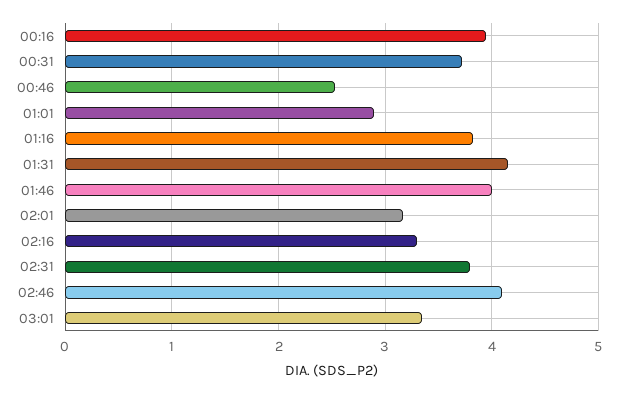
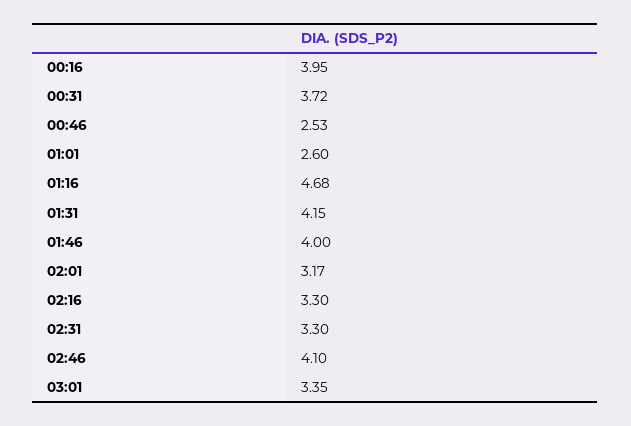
  {
    "00:16": 3.95,
    "00:31": 3.72,
    "00:46": 2.53,
-   "01:01": 2.9,
+   "01:01": 2.6,
-   "01:16": 3.8,
+   "01:16": 4.68,
    "01:31": 4.15,
    "01:46": 4,
    "02:01": 3.17,
    "02:16": 3.3,
-   "02:31": 3.8,
+   "02:31": 3.3,
    "02:46": 4.1,
    "03:01": 3.35
  }

